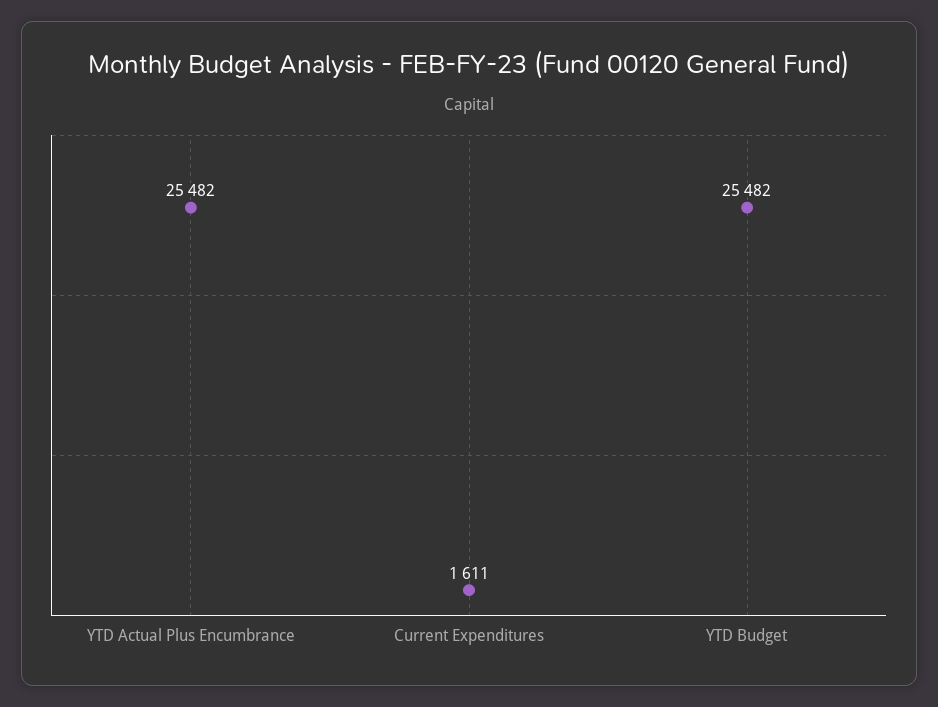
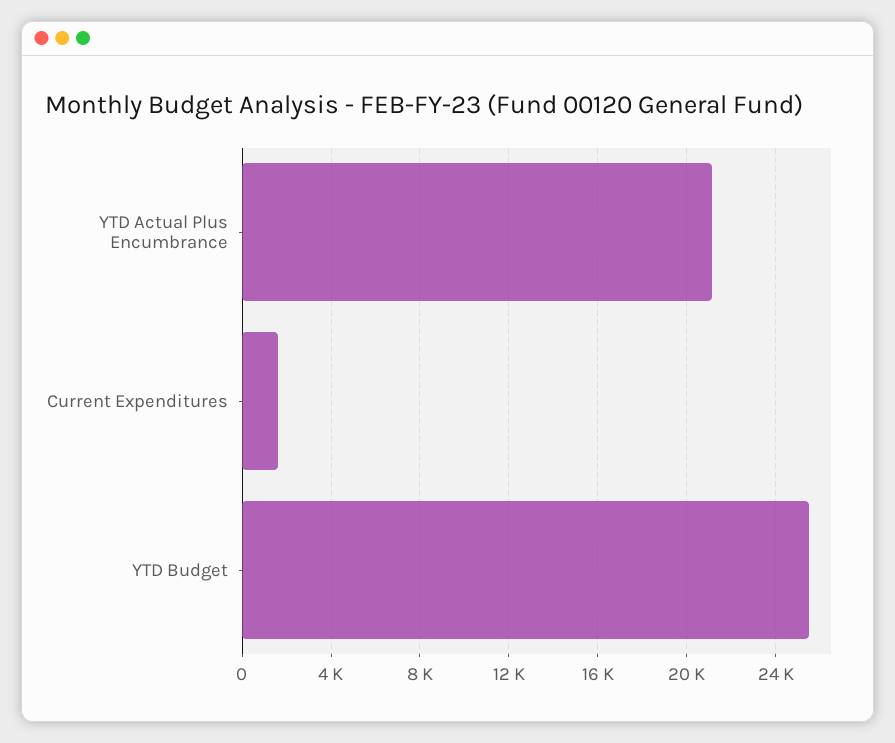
  {
-   "YTD Actual Plus Encumbrance": 25482,
+   "YTD Actual Plus Encumbrance": 21000,
    "Current Expenditures": 1611,
    "YTD Budget": 25482
  }

